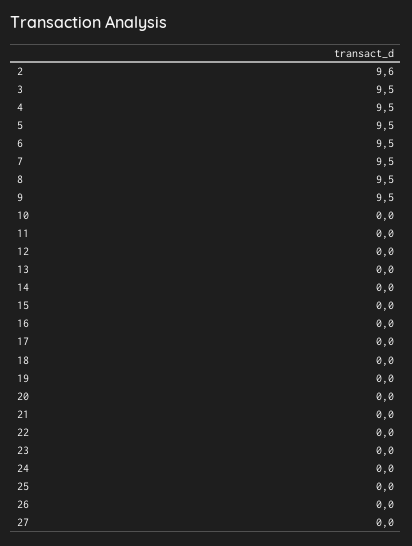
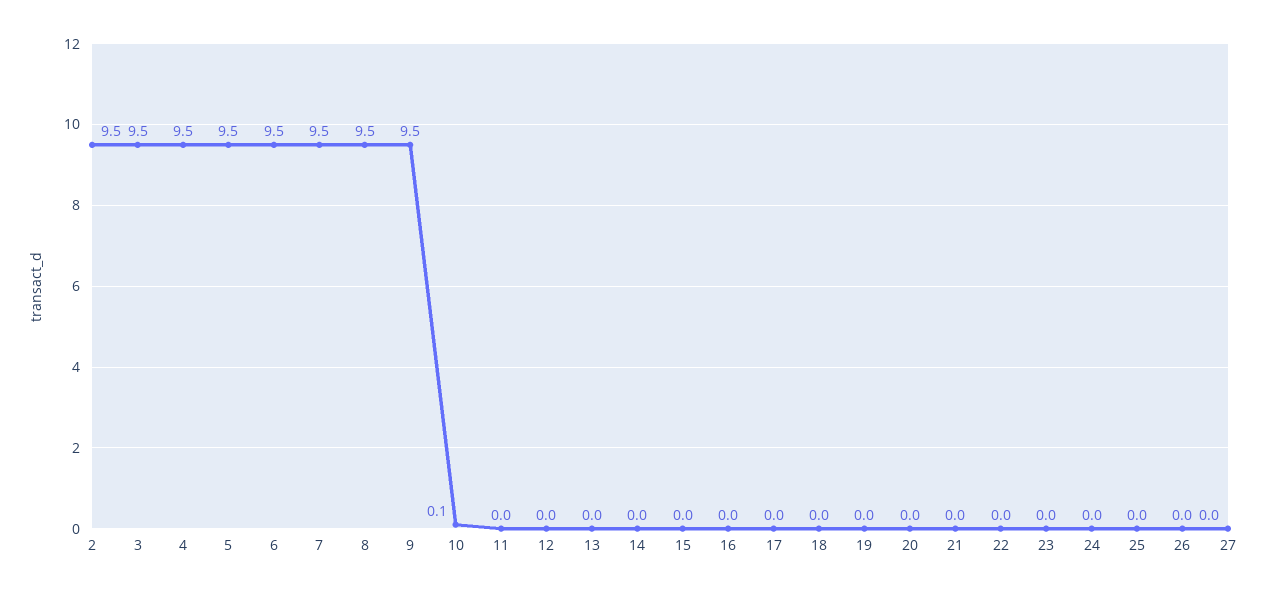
  {
-   "2": 9.6,
+   "2": 9.5,
    "3": 9.5,
    "4": 9.5,
    "5": 9.5,
    "6": 9.5,
    "7": 9.5,
    "8": 9.5,
    "9": 9.5,
-   "10": 0,
+   "10": 0.1,
    "11": 0,
    "12": 0,
    "13": 0,
    "14": 0,
    "15": 0,
    "16": 0,
    "17": 0,
    "18": 0,
    "19": 0,
    "20": 0,
    "21": 0,
    "22": 0,
    "23": 0,
    "24": 0,
    "25": 0,
    "26": 0,
    "27": 0
  }

